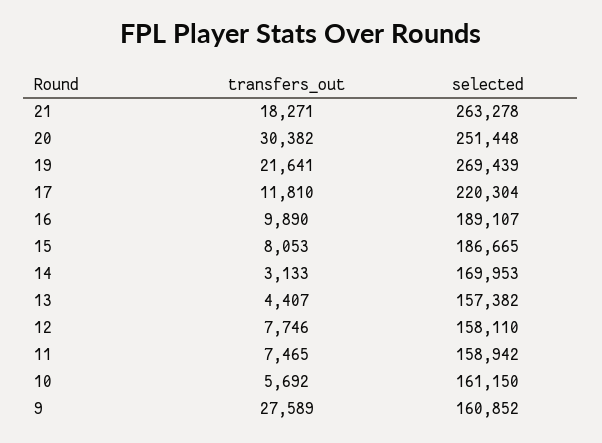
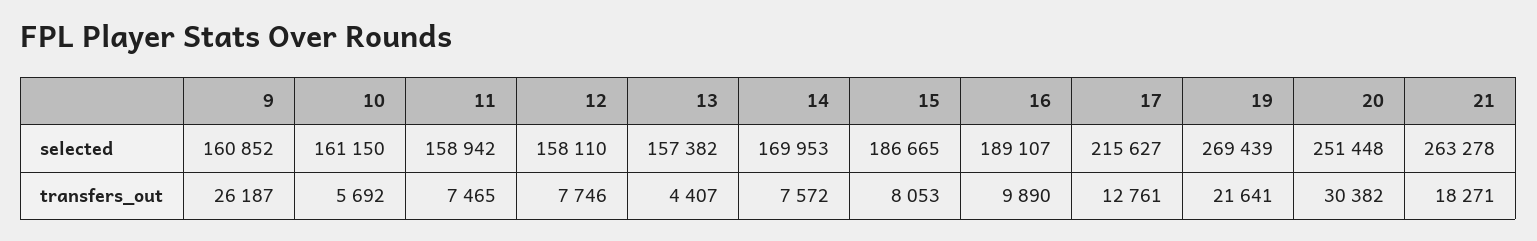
  {
    "transfers_out": {
      "21": 18271,
      "20": 30382,
      "19": 21641,
-     "17": 11810,
+     "17": 12761,
      "16": 9890,
      "15": 8053,
-     "14": 3133,
+     "14": 7572,
      "13": 4407,
      "12": 7746,
      "11": 7465,
      "10": 5692,
-     "9": 27589
+     "9": 26187
    },
    "selected": {
      "21": 263278,
      "20": 251448,
      "19": 269439,
-     "17": 220304,
+     "17": 215627,
      "16": 189107,
      "15": 186665,
      "14": 169953,
      "13": 157382,
      "12": 158110,
      "11": 158942,
      "10": 161150,
      "9": 160852
    }
  }

